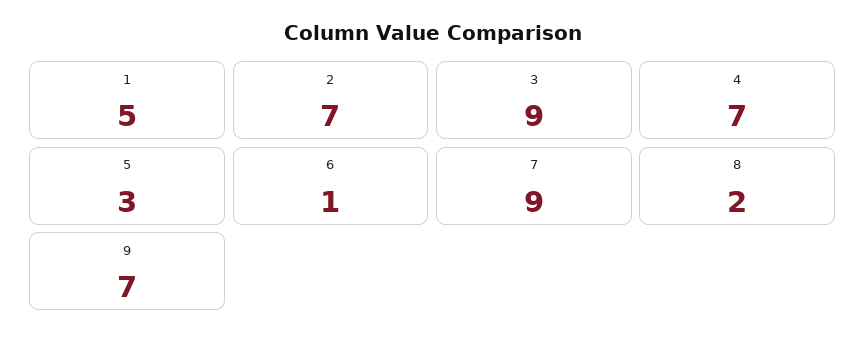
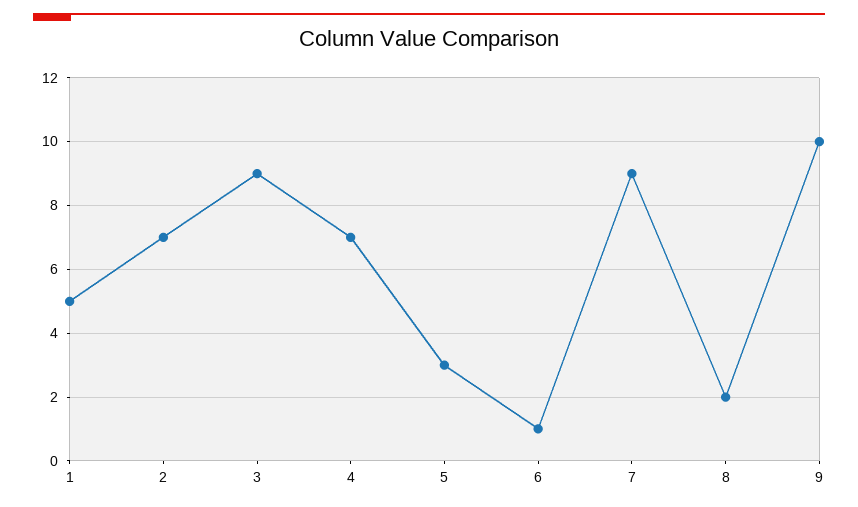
  {
    "1": 5,
    "2": 7,
    "3": 9,
    "4": 7,
    "5": 3,
    "6": 1,
    "7": 9,
    "8": 2,
-   "9": 7
+   "9": 10
  }

